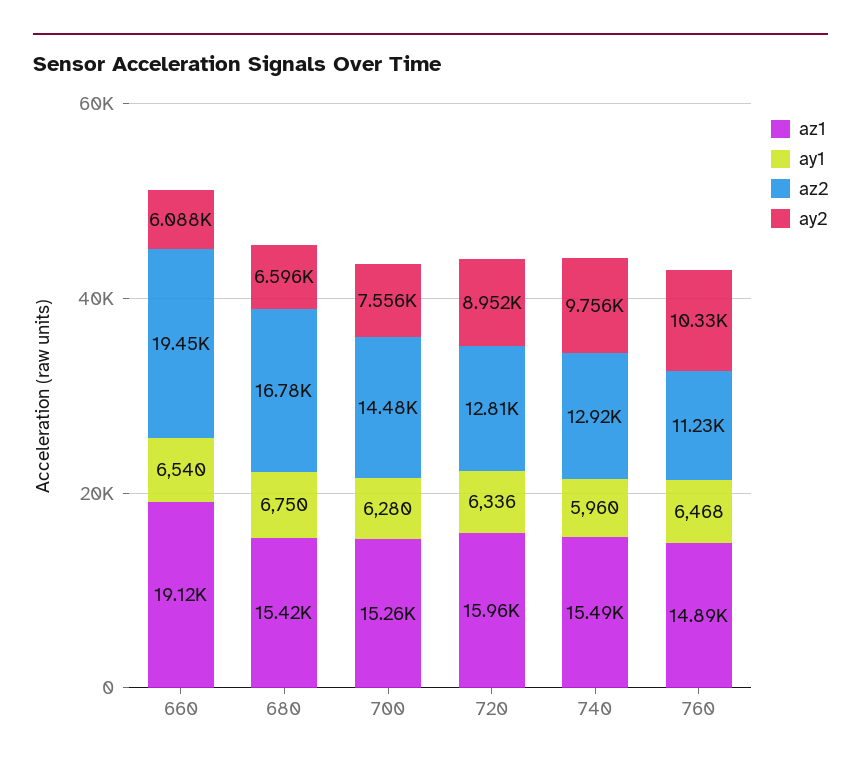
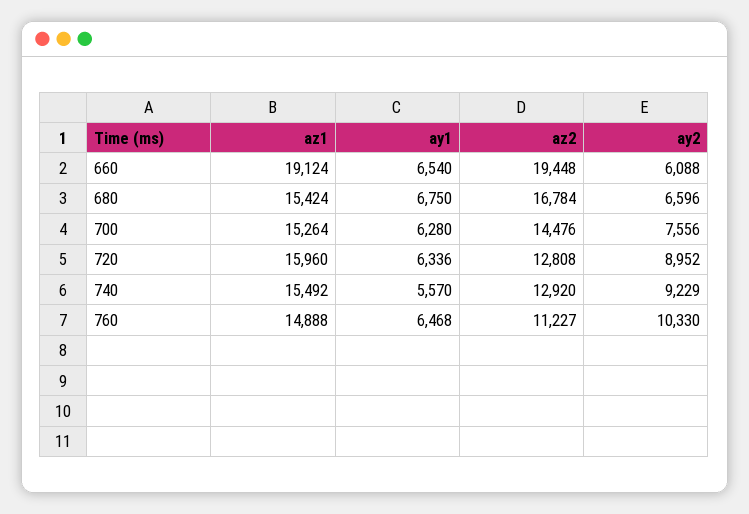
  {
    "az1": {
      "660": 19124,
      "680": 15424,
      "700": 15264,
      "720": 15960,
      "740": 15492,
      "760": 14888
    },
    "ay1": {
      "660": 6540,
      "680": 6750,
      "700": 6280,
      "720": 6336,
-     "740": 5960,
+     "740": 5570,
      "760": 6468
    },
    "az2": {
      "660": 19448,
      "680": 16784,
      "700": 14476,
      "720": 12808,
      "740": 12920,
      "760": 11227
    },
    "ay2": {
      "660": 6088,
      "680": 6596,
      "700": 7556,
      "720": 8952,
-     "740": 9756,
+     "740": 9229,
      "760": 10330
    }
  }

